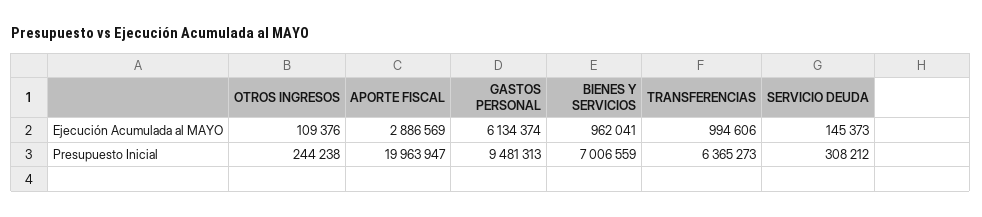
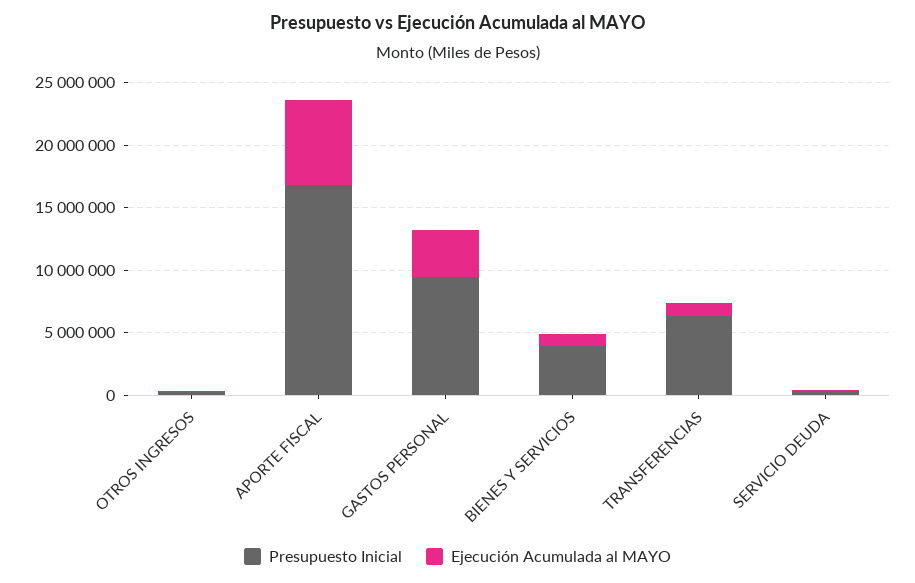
  {
    "Ejecución Acumulada al MAYO": {
      "OTROS INGRESOS": 109376,
-     "APORTE FISCAL": 2886569,
+     "APORTE FISCAL": 7000000,
-     "GASTOS PERSONAL": 6134374,
+     "GASTOS PERSONAL": 4000000,
      "BIENES Y SERVICIOS": 962041,
      "TRANSFERENCIAS": 994606,
      "SERVICIO DEUDA": 145373
    },
    "Presupuesto Inicial": {
      "OTROS INGRESOS": 244238,
-     "APORTE FISCAL": 19963947,
+     "APORTE FISCAL": 17000000,
      "GASTOS PERSONAL": 9481313,
-     "BIENES Y SERVICIOS": 7006559,
+     "BIENES Y SERVICIOS": 4000000,
      "TRANSFERENCIAS": 6365273,
      "SERVICIO DEUDA": 308212
    }
  }

